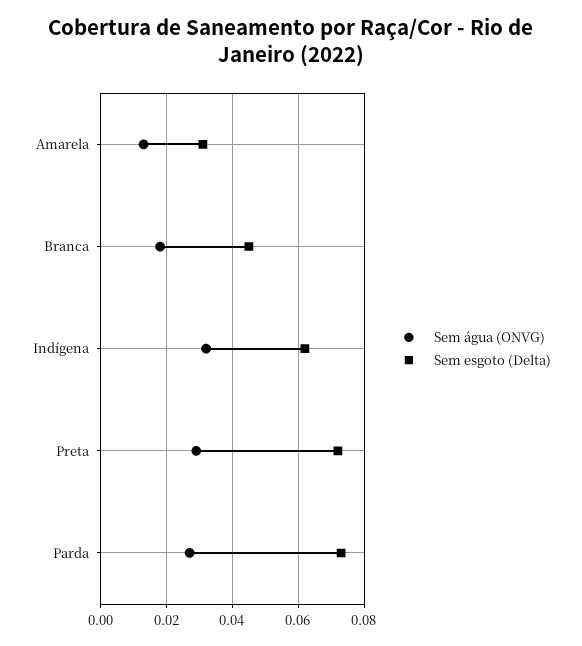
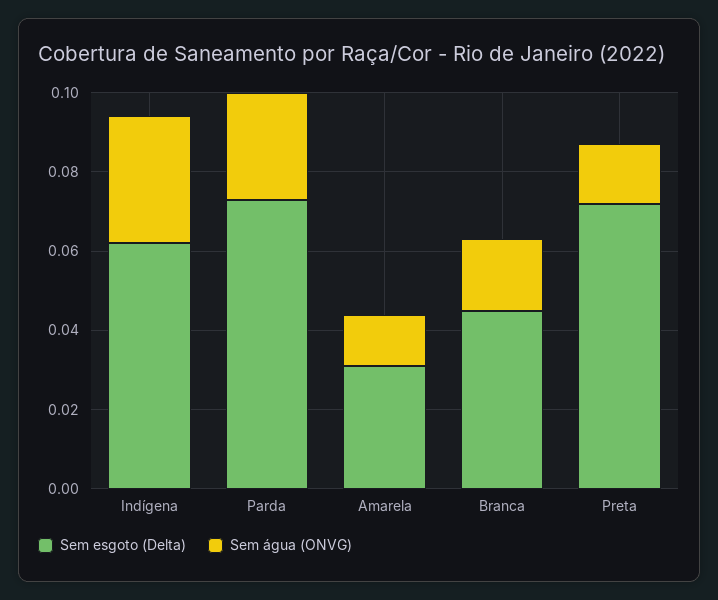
  {
    "Sem água (ONVG)": {
      "Amarela": 0.015,
      "Branca": 0.02,
      "Indígena": 0.03,
-     "Preta": 0.03,
+     "Preta": 0.015,
      "Parda": 0.025
    },
    "Sem esgoto (Delta)": {
      "Amarela": 0.03,
      "Branca": 0.045,
      "Indígena": 0.06,
      "Preta": 0.07,
      "Parda": 0.075
    }
  }

